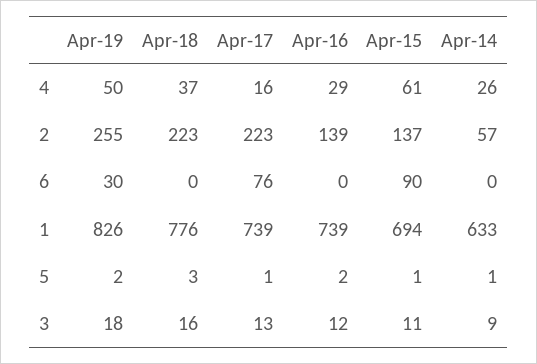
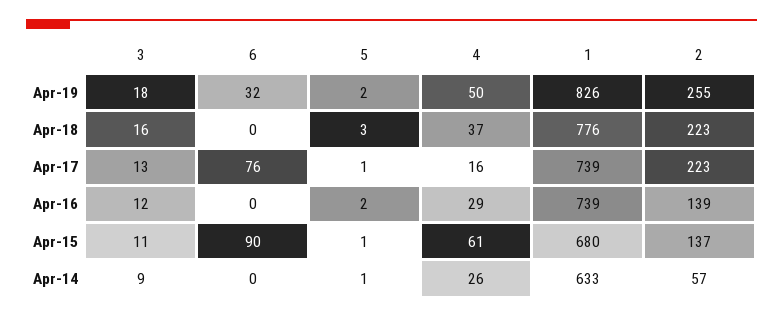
  {
    "Apr-19": {
      "4": 50,
      "2": 255,
-     "6": 30,
+     "6": 32,
      "1": 826,
      "5": 2,
      "3": 18
    },
    "Apr-18": {
      "4": 37,
      "2": 223,
      "6": 0,
      "1": 776,
      "5": 3,
      "3": 16
    },
    "Apr-17": {
      "4": 16,
      "2": 223,
      "6": 76,
      "1": 739,
      "5": 1,
      "3": 13
    },
    "Apr-16": {
      "4": 29,
      "2": 139,
      "6": 0,
      "1": 739,
      "5": 2,
      "3": 12
    },
    "Apr-15": {
      "4": 61,
      "2": 137,
      "6": 90,
-     "1": 694,
+     "1": 680,
      "5": 1,
      "3": 11
    },
    "Apr-14": {
      "4": 26,
      "2": 57,
      "6": 0,
      "1": 633,
      "5": 1,
      "3": 9
    }
  }

